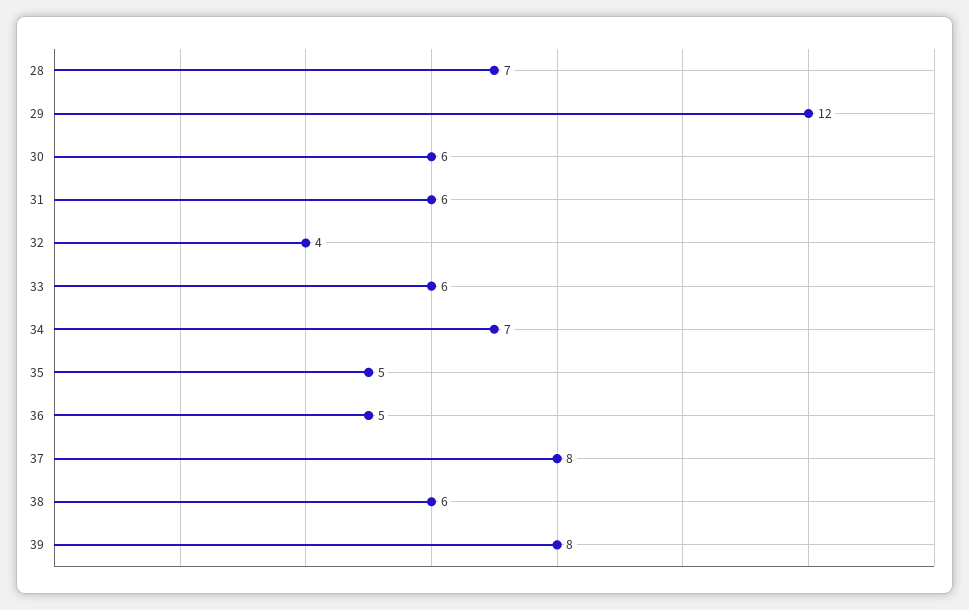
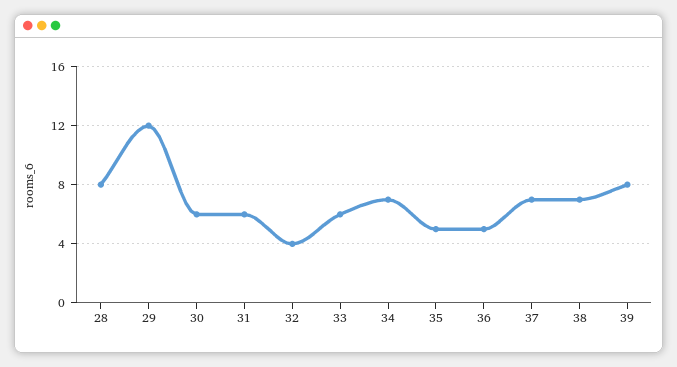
  {
-   "28": 7,
+   "28": 8,
    "29": 12,
    "30": 6,
    "31": 6,
    "32": 4,
    "33": 6,
    "34": 7,
    "35": 5,
    "36": 5,
-   "37": 8,
+   "37": 7,
-   "38": 6,
+   "38": 7,
    "39": 8
  }

